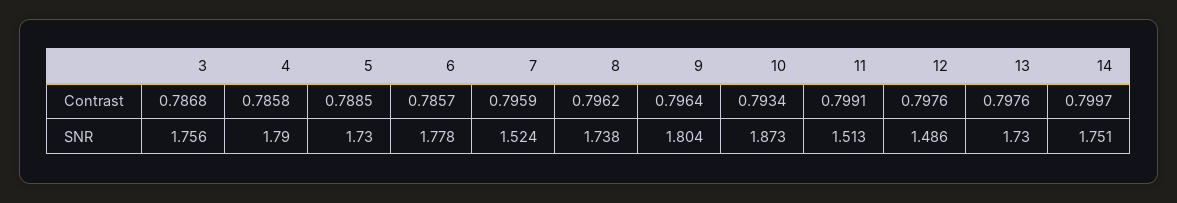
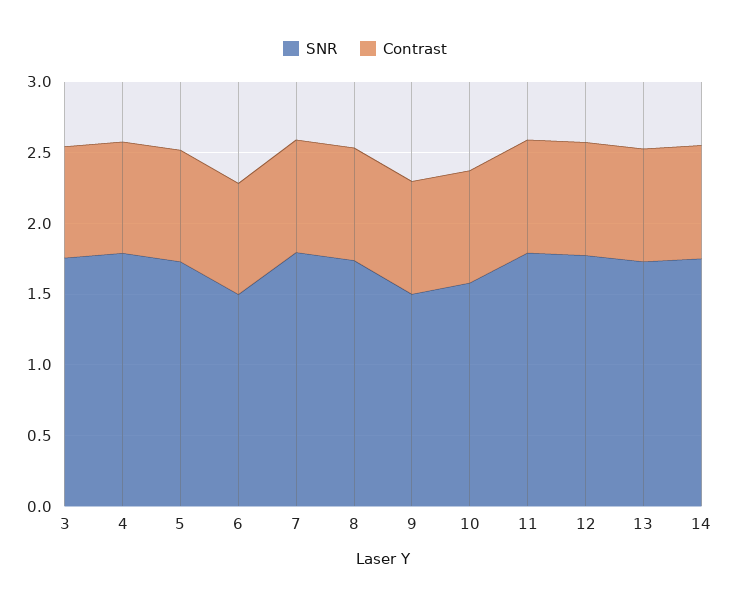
  {
    "Contrast": {
      "3": 0.7868,
      "4": 0.7858,
      "5": 0.7885,
      "6": 0.7857,
      "7": 0.7959,
      "8": 0.7962,
      "9": 0.7964,
      "10": 0.7934,
      "11": 0.7991,
      "12": 0.7976,
      "13": 0.7976,
      "14": 0.7997
    },
    "SNR": {
      "3": 1.756,
      "4": 1.79,
      "5": 1.73,
-     "6": 1.778,
+     "6": 1.5,
-     "7": 1.524,
+     "7": 1.8,
      "8": 1.738,
-     "9": 1.804,
+     "9": 1.5,
-     "10": 1.873,
+     "10": 1.6,
-     "11": 1.513,
+     "11": 1.8,
-     "12": 1.486,
+     "12": 1.8,
      "13": 1.73,
      "14": 1.751
    }
  }

